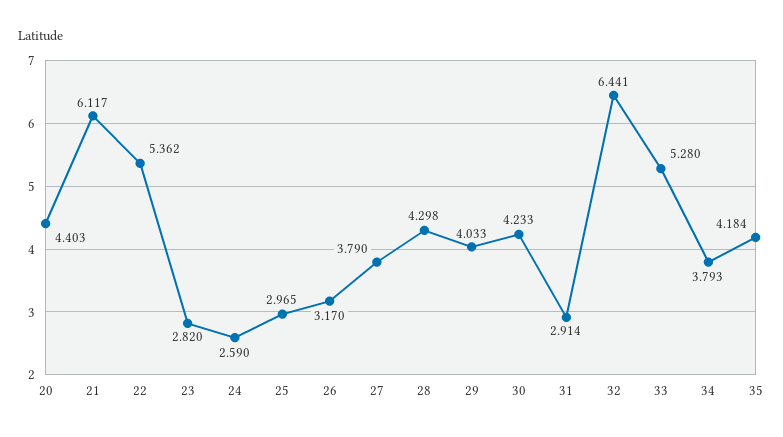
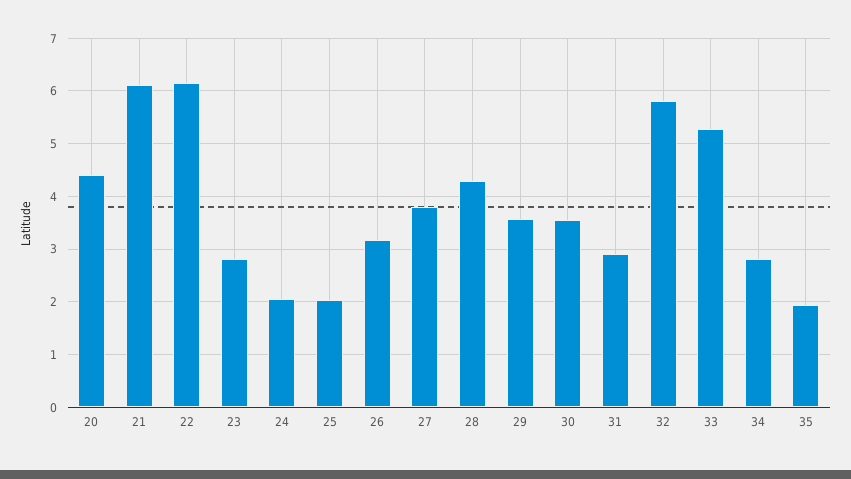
  {
    "20": 4.403,
    "21": 6.117,
-   "22": 5.362,
+   "22": 6.2,
    "23": 2.82,
-   "24": 2.59,
+   "24": 2,
-   "25": 2.965,
+   "25": 2,
    "26": 3.17,
    "27": 3.79,
    "28": 4.298,
-   "29": 4.033,
+   "29": 3.6,
-   "30": 4.233,
+   "30": 3.6,
    "31": 2.914,
-   "32": 6.441,
+   "32": 5.8,
    "33": 5.28,
-   "34": 3.793,
+   "34": 2.8,
-   "35": 4.184
+   "35": 2
  }

